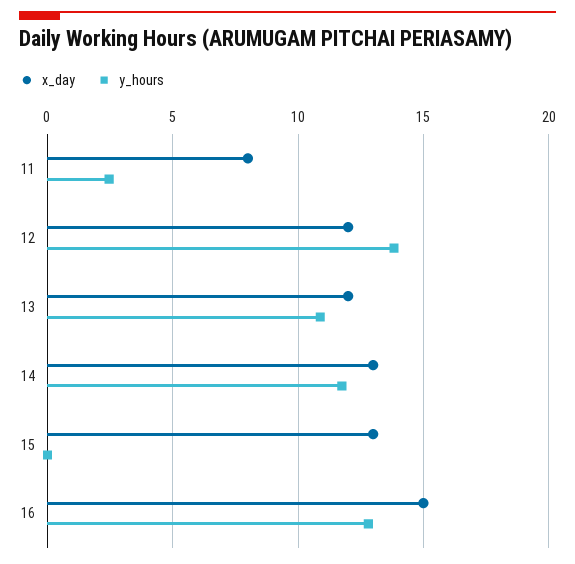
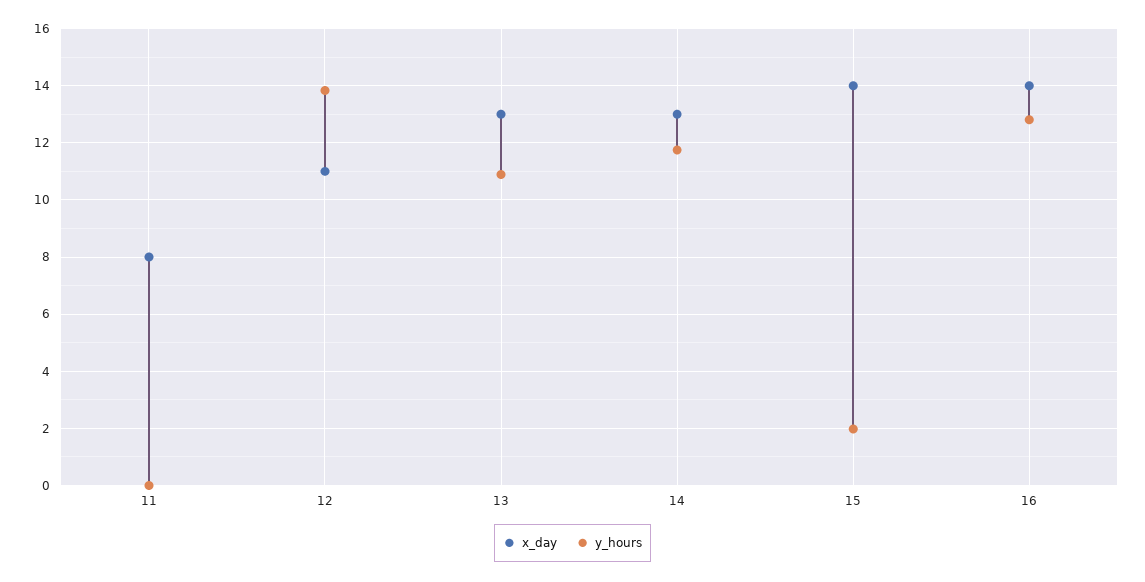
  {
    "x_day": {
      "11": 8,
-     "12": 12,
+     "12": 11,
-     "13": 12,
+     "13": 13,
      "14": 13,
-     "15": 13,
+     "15": 14,
-     "16": 15
+     "16": 14
    },
    "y_hours": {
-     "11": 2.5,
+     "11": 0,
      "12": 13.75,
      "13": 11,
      "14": 11.75,
-     "15": 0,
+     "15": 2,
      "16": 12.75
    }
  }

